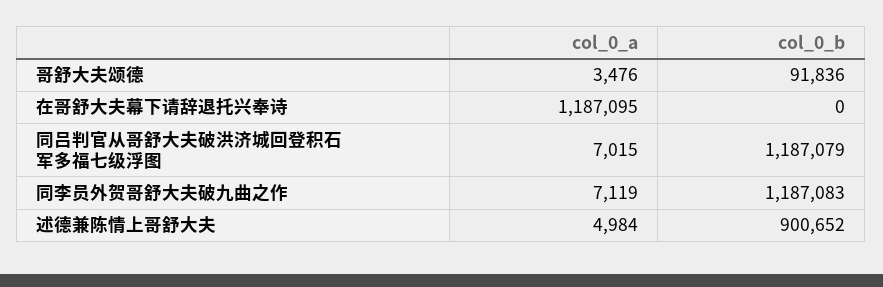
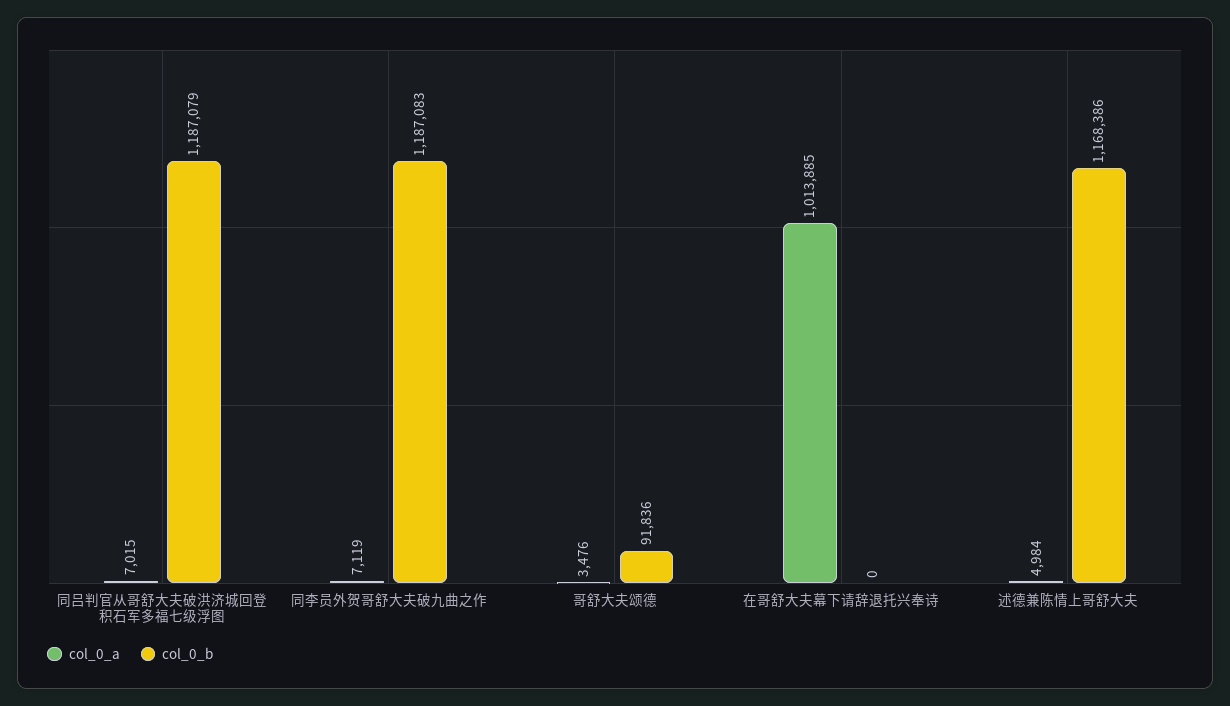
  {
    "col_0_a": {
      "哥舒大夫颂德": 3476,
-     "在哥舒大夫幕下请辞退托兴奉诗": 1187095,
+     "在哥舒大夫幕下请辞退托兴奉诗": 1013885,
      "同吕判官从哥舒大夫破洪济城回登积石军多福七级浮图": 7015,
      "同李员外贺哥舒大夫破九曲之作": 7119,
      "述德兼陈情上哥舒大夫": 4984
    },
    "col_0_b": {
      "哥舒大夫颂德": 91836,
      "在哥舒大夫幕下请辞退托兴奉诗": 0,
      "同吕判官从哥舒大夫破洪济城回登积石军多福七级浮图": 1187079,
      "同李员外贺哥舒大夫破九曲之作": 1187083,
-     "述德兼陈情上哥舒大夫": 900652
+     "述德兼陈情上哥舒大夫": 1168386
    }
  }

